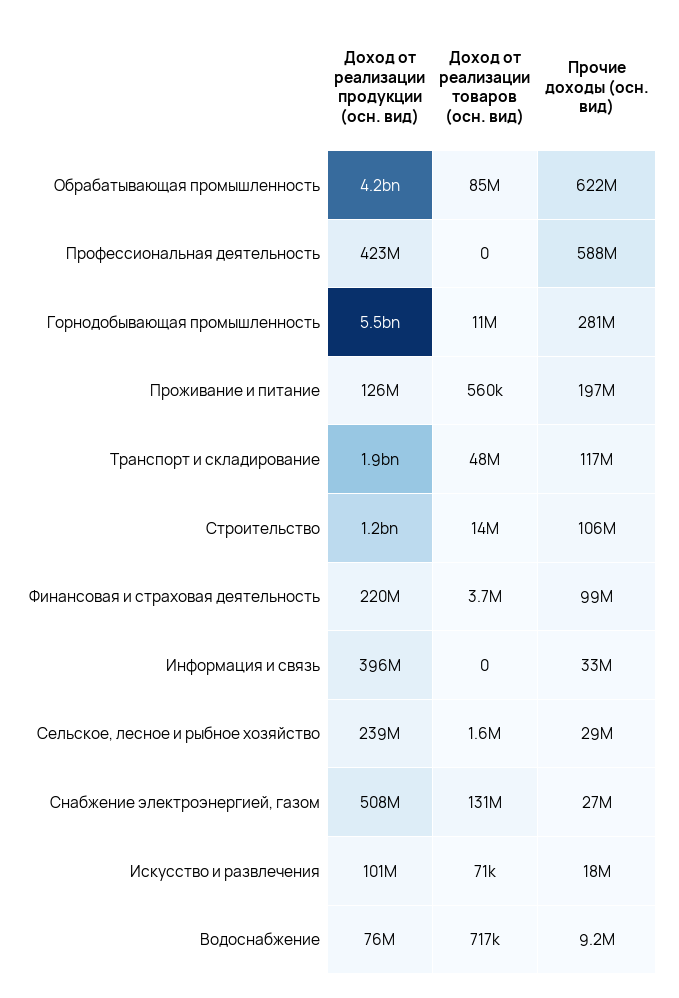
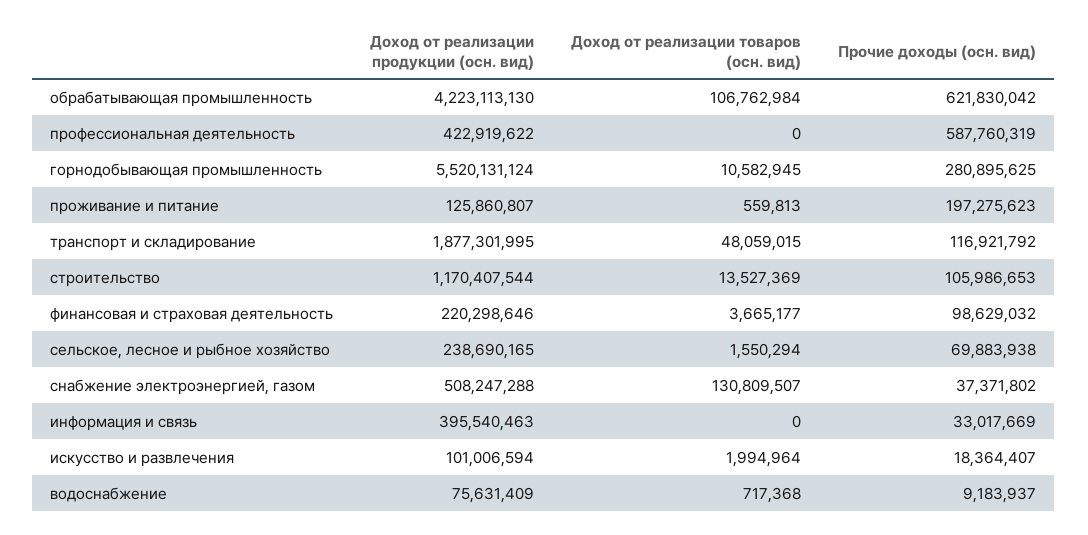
  {
    "Доход от реализации продукции (осн. вид)": {
      "Обрабатывающая промышленность": 4223113130,
      "Профессиональная деятельность": 422919622,
      "Горнодобывающая промышленность": 5520131124,
      "Проживание и питание": 125860807,
      "Транспорт и складирование": 1877301995,
      "Строительство": 1170407544,
      "Финансовая и страховая деятельность": 220298646,
      "Информация и связь": 395540463,
      "Сельское, лесное и рыбное хозяйство": 238690165,
      "Снабжение электроэнергией, газом": 508247288,
      "Искусство и развлечения": 101006594,
      "Водоснабжение": 75631409
    },
    "Доход от реализации товаров (осн. вид)": {
-     "Обрабатывающая промышленность": 85000000,
+     "Обрабатывающая промышленность": 106762984,
      "Профессиональная деятельность": 0,
      "Горнодобывающая промышленность": 10582945,
      "Проживание и питание": 559813,
      "Транспорт и складирование": 48059015,
      "Строительство": 13527369,
      "Финансовая и страховая деятельность": 3665177,
      "Информация и связь": 0,
      "Сельское, лесное и рыбное хозяйство": 1550294,
      "Снабжение электроэнергией, газом": 130809507,
-     "Искусство и развлечения": 71000,
+     "Искусство и развлечения": 1994964,
      "Водоснабжение": 717368
    },
    "Прочие доходы (осн. вид)": {
      "Обрабатывающая промышленность": 621830042,
      "Профессиональная деятельность": 587760319,
      "Горнодобывающая промышленность": 280895625,
      "Проживание и питание": 197275623,
      "Транспорт и складирование": 116921792,
      "Строительство": 105986653,
      "Финансовая и страховая деятельность": 98629032,
      "Информация и связь": 33017669,
-     "Сельское, лесное и рыбное хозяйство": 29000000,
+     "Сельское, лесное и рыбное хозяйство": 69883938,
-     "Снабжение электроэнергией, газом": 27000000,
+     "Снабжение электроэнергией, газом": 37371802,
      "Искусство и развлечения": 18364407,
      "Водоснабжение": 9183937
    }
  }

